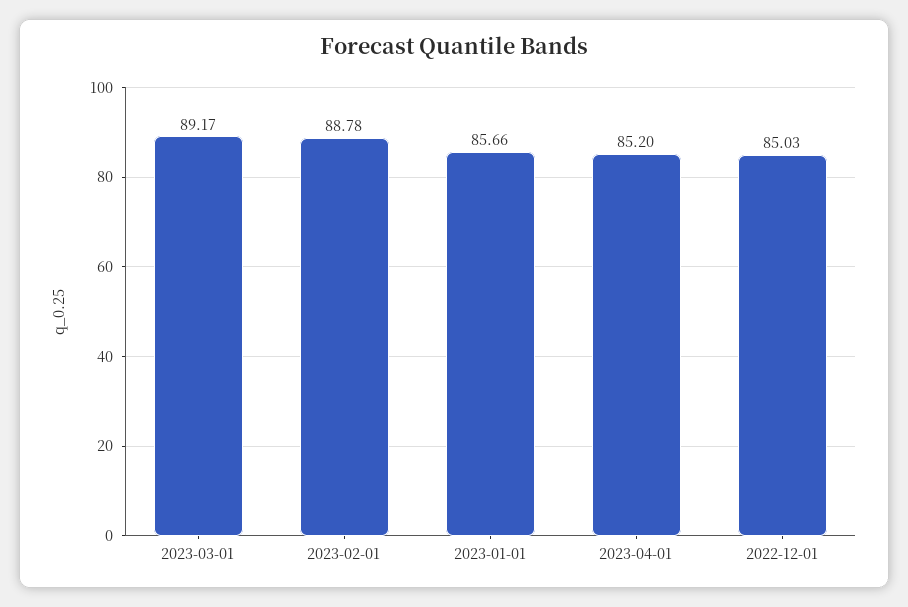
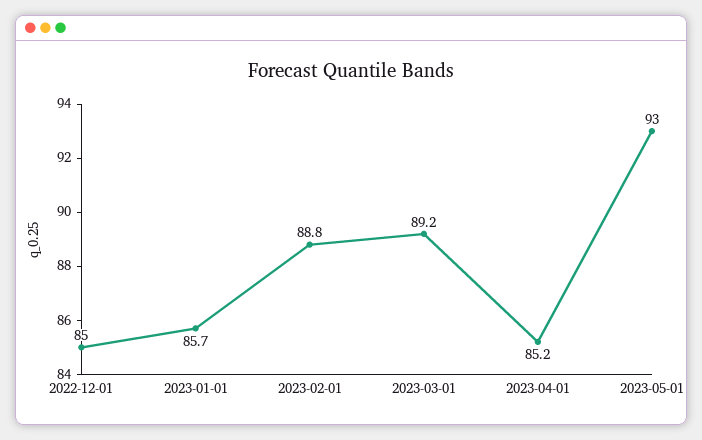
  {
    "2023-03-01": 89.17,
    "2023-02-01": 88.78,
    "2023-01-01": 85.66,
    "2023-04-01": 85.2,
-   "2022-12-01": 85.03
+   "2022-12-01": 85.03,
+   "2023-05-01": 93
  }

